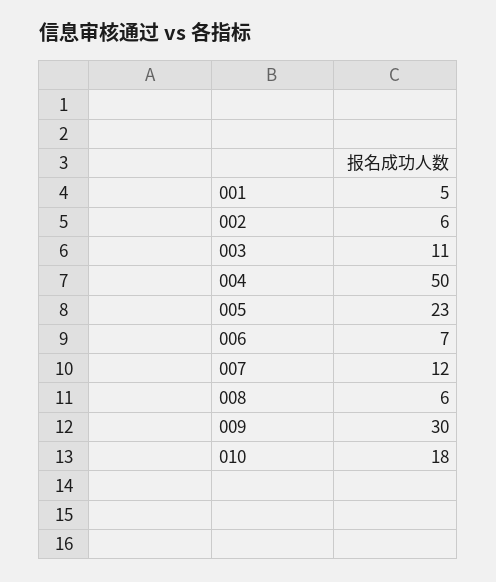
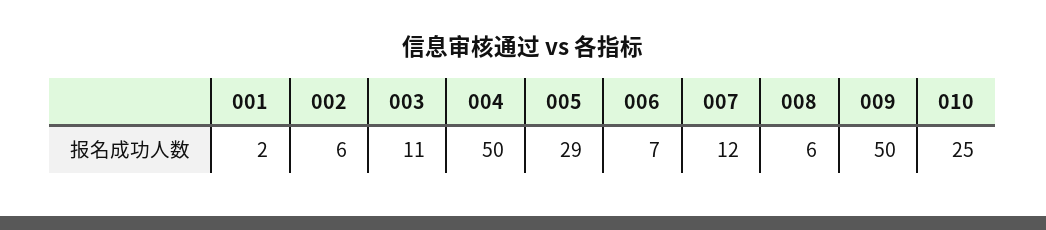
  {
-   "001": 5,
+   "001": 2,
    "002": 6,
    "003": 11,
    "004": 50,
-   "005": 23,
+   "005": 29,
    "006": 7,
    "007": 12,
    "008": 6,
-   "009": 30,
+   "009": 50,
-   "010": 18
+   "010": 25
  }

